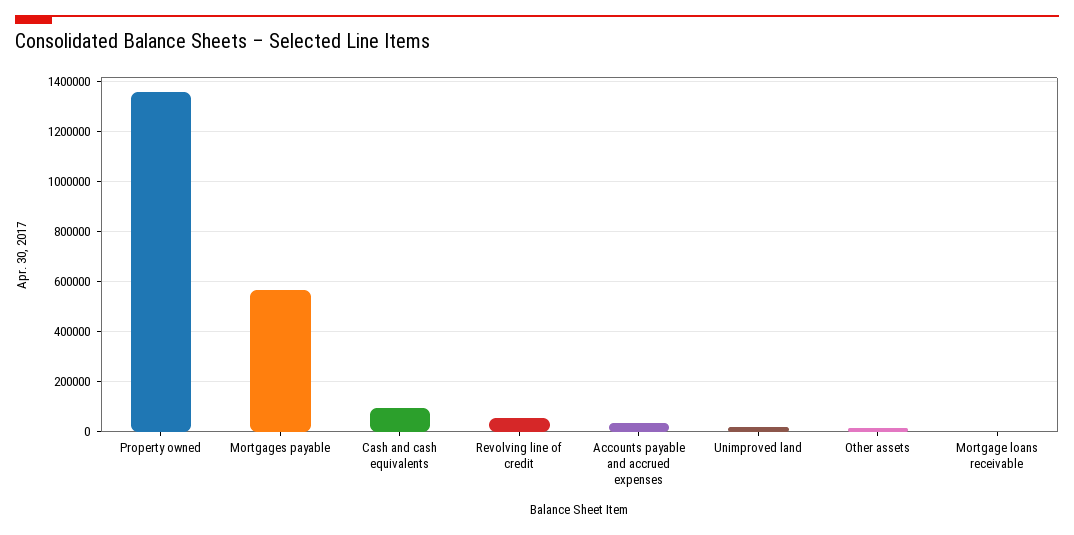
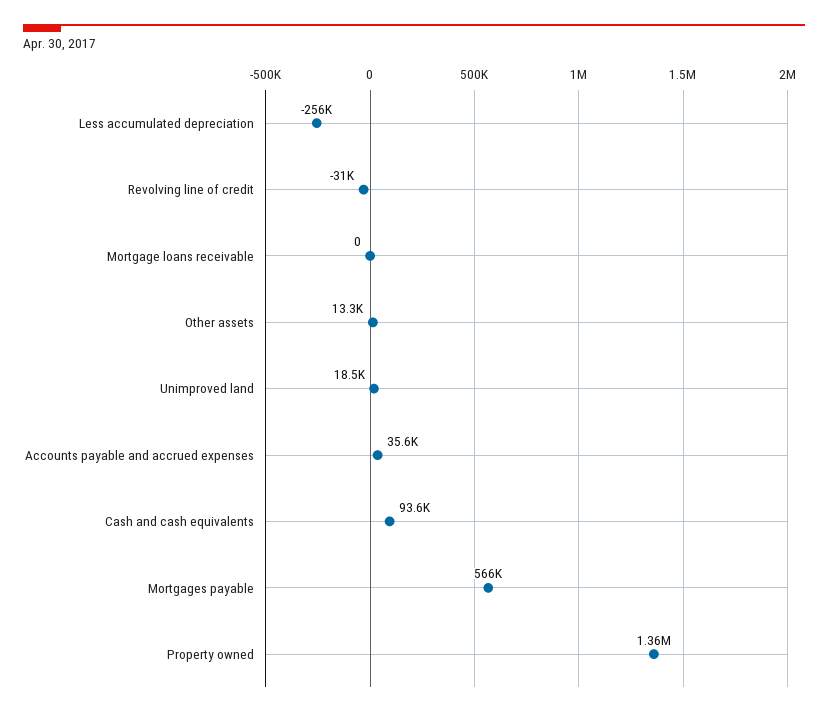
  {
    "Property owned": 1360000,
    "Mortgages payable": 566000,
    "Cash and cash equivalents": 93600,
-   "Revolving line of credit": 50000,
+   "Revolving line of credit": -31000,
    "Accounts payable and accrued expenses": 35600,
    "Unimproved land": 18500,
    "Other assets": 13300,
-   "Mortgage loans receivable": 0
+   "Mortgage loans receivable": 0,
+   "Less accumulated depreciation": -256000
  }

